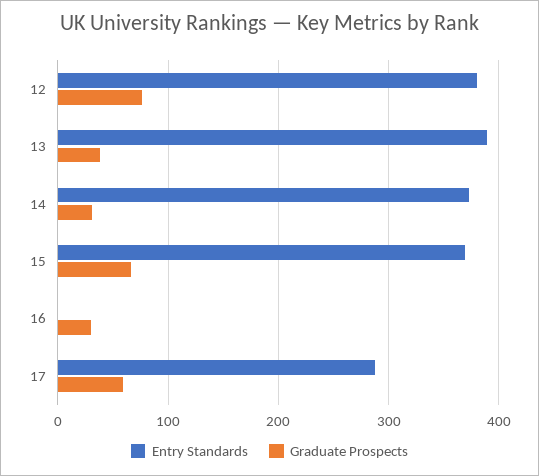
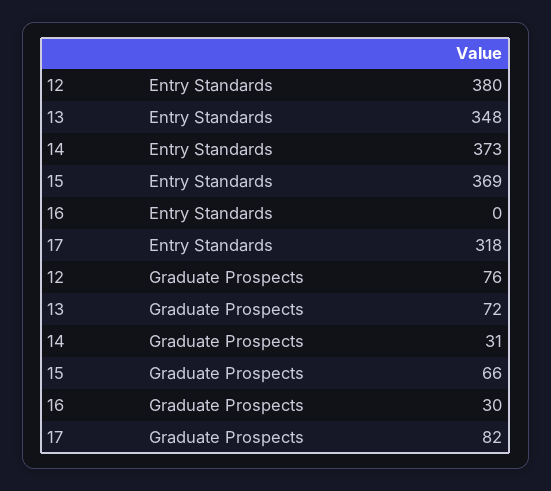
  {
    "Entry Standards": {
      "12": 380,
-     "13": 390,
+     "13": 348,
      "14": 373,
      "15": 369,
      "16": 0,
-     "17": 290
+     "17": 318
    },
    "Graduate Prospects": {
      "12": 76,
-     "13": 40,
+     "13": 72,
      "14": 31,
      "15": 66,
      "16": 30,
-     "17": 60
+     "17": 82
    }
  }

